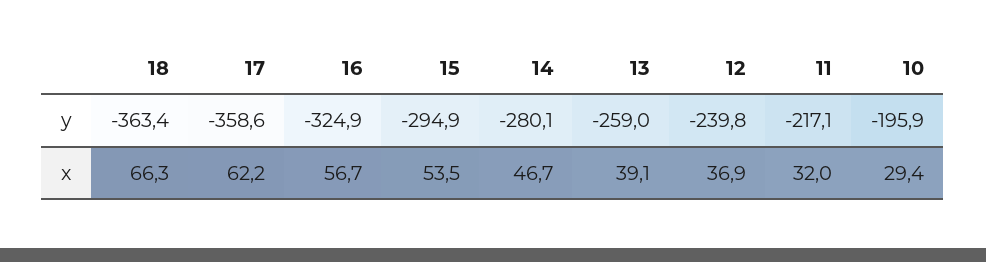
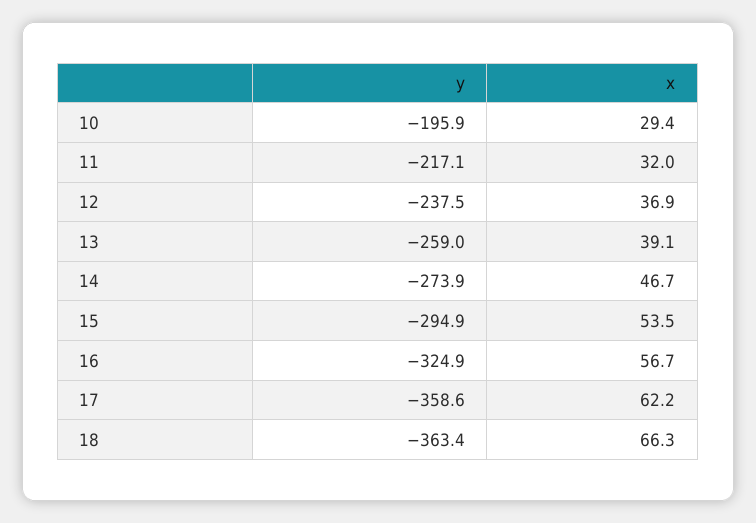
  {
    "18": {
      "y": -363.4,
      "x": 66.3
    },
    "17": {
      "y": -358.6,
      "x": 62.2
    },
    "16": {
      "y": -324.9,
      "x": 56.7
    },
    "15": {
      "y": -294.9,
      "x": 53.5
    },
    "14": {
-     "y": -280.1,
+     "y": -273.9,
      "x": 46.7
    },
    "13": {
      "y": -259,
      "x": 39.1
    },
    "12": {
-     "y": -239.8,
+     "y": -237.5,
      "x": 36.9
    },
    "11": {
      "y": -217.1,
      "x": 32
    },
    "10": {
      "y": -195.9,
      "x": 29.4
    }
  }

